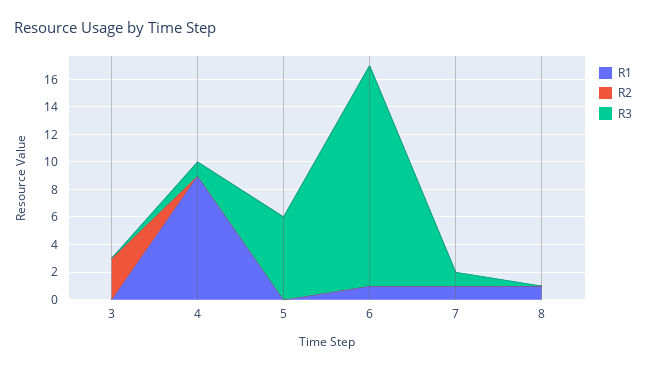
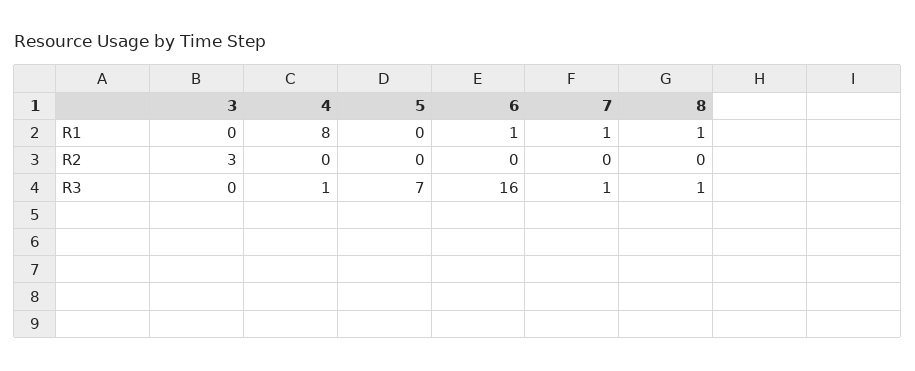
  {
    "R1": {
      "3": 0,
-     "4": 9,
+     "4": 8,
      "5": 0,
      "6": 1,
      "7": 1,
      "8": 1
    },
    "R2": {
      "3": 3,
      "4": 0,
      "5": 0,
      "6": 0,
      "7": 0,
      "8": 0
    },
    "R3": {
      "3": 0,
      "4": 1,
-     "5": 6,
+     "5": 7,
      "6": 16,
      "7": 1,
-     "8": 0
+     "8": 1
    }
  }

